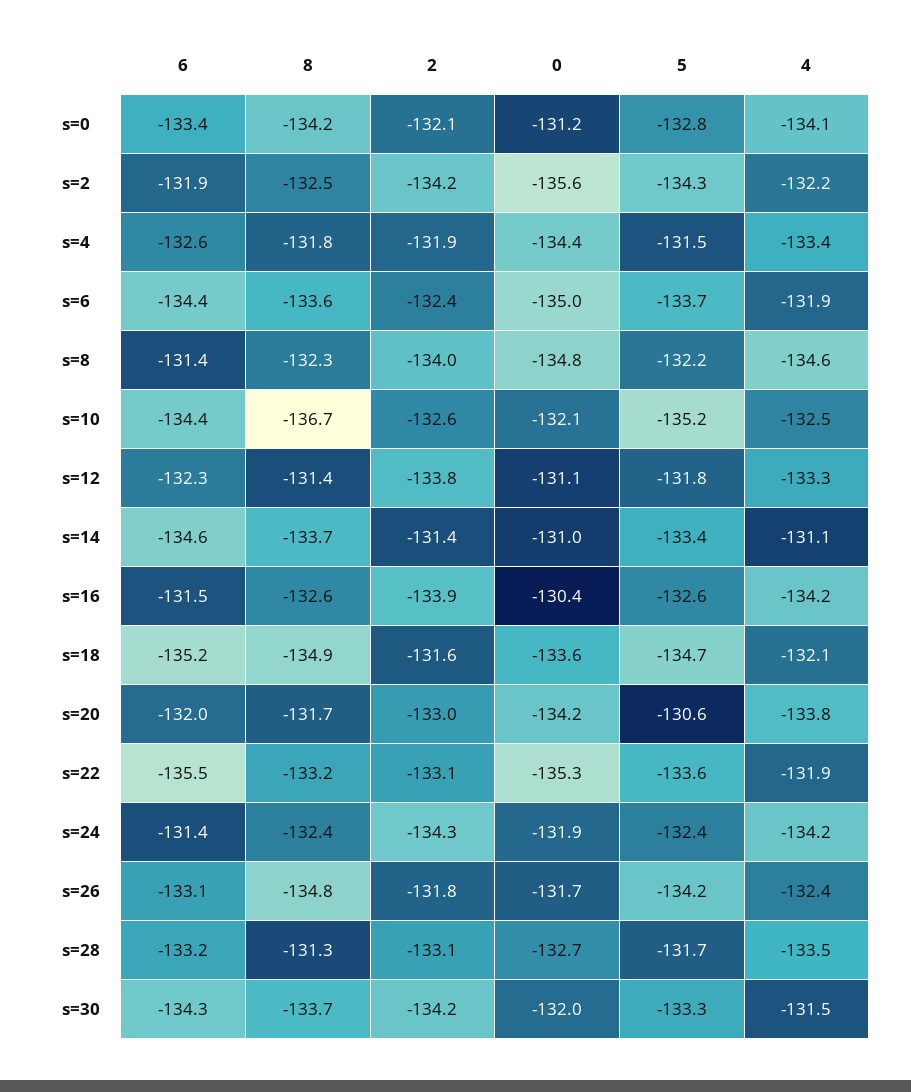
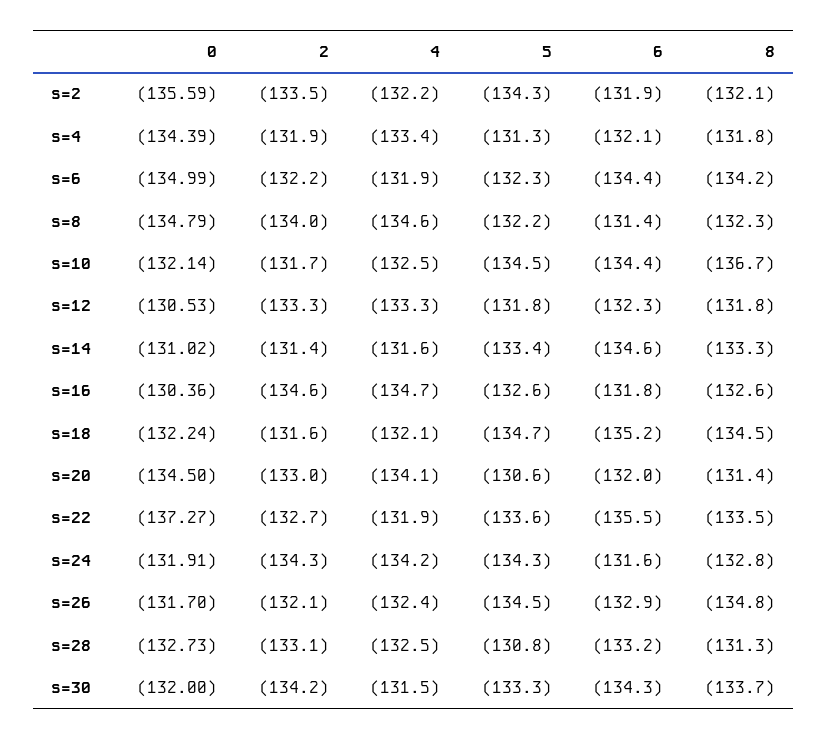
  {
    "6": {
-     "s=0": -133.4,
      "s=2": -131.9,
-     "s=4": -132.6,
+     "s=4": -132.1,
      "s=6": -134.4,
      "s=8": -131.4,
      "s=10": -134.4,
      "s=12": -132.3,
      "s=14": -134.6,
-     "s=16": -131.5,
+     "s=16": -131.8,
      "s=18": -135.2,
      "s=20": -132,
      "s=22": -135.5,
-     "s=24": -131.4,
+     "s=24": -131.6,
-     "s=26": -133.1,
+     "s=26": -132.9,
      "s=28": -133.2,
      "s=30": -134.3
    },
    "8": {
-     "s=0": -134.2,
-     "s=2": -132.5,
+     "s=2": -132.1,
      "s=4": -131.8,
-     "s=6": -133.6,
+     "s=6": -134.2,
      "s=8": -132.3,
      "s=10": -136.7,
-     "s=12": -131.4,
+     "s=12": -131.8,
-     "s=14": -133.7,
+     "s=14": -133.3,
      "s=16": -132.6,
-     "s=18": -134.9,
+     "s=18": -134.5,
-     "s=20": -131.7,
+     "s=20": -131.4,
-     "s=22": -133.2,
+     "s=22": -133.5,
-     "s=24": -132.4,
+     "s=24": -132.8,
      "s=26": -134.8,
      "s=28": -131.3,
      "s=30": -133.7
    },
    "2": {
-     "s=0": -132.1,
-     "s=2": -134.2,
+     "s=2": -133.5,
      "s=4": -131.9,
-     "s=6": -132.4,
+     "s=6": -132.2,
      "s=8": -134,
-     "s=10": -132.6,
+     "s=10": -131.7,
-     "s=12": -133.8,
+     "s=12": -133.3,
      "s=14": -131.4,
-     "s=16": -133.9,
+     "s=16": -134.6,
      "s=18": -131.6,
      "s=20": -133,
-     "s=22": -133.1,
+     "s=22": -132.7,
      "s=24": -134.3,
-     "s=26": -131.8,
+     "s=26": -132.1,
      "s=28": -133.1,
      "s=30": -134.2
    },
    "0": {
-     "s=0": -131.2,
      "s=2": -135.59,
      "s=4": -134.39,
      "s=6": -134.99,
      "s=8": -134.79,
      "s=10": -132.14,
-     "s=12": -131.1,
+     "s=12": -130.53,
      "s=14": -131.02,
      "s=16": -130.36,
-     "s=18": -133.6,
+     "s=18": -132.24,
-     "s=20": -134.2,
+     "s=20": -134.5,
-     "s=22": -135.3,
+     "s=22": -137.27,
      "s=24": -131.91,
      "s=26": -131.7,
      "s=28": -132.73,
      "s=30": -132
    },
    "5": {
-     "s=0": -132.8,
      "s=2": -134.3,
-     "s=4": -131.5,
+     "s=4": -131.3,
-     "s=6": -133.7,
+     "s=6": -132.3,
      "s=8": -132.2,
-     "s=10": -135.2,
+     "s=10": -134.5,
      "s=12": -131.8,
      "s=14": -133.4,
      "s=16": -132.6,
      "s=18": -134.7,
      "s=20": -130.6,
      "s=22": -133.6,
-     "s=24": -132.4,
+     "s=24": -134.3,
-     "s=26": -134.2,
+     "s=26": -134.5,
-     "s=28": -131.7,
+     "s=28": -130.8,
      "s=30": -133.3
    },
    "4": {
-     "s=0": -134.1,
      "s=2": -132.2,
      "s=4": -133.4,
      "s=6": -131.9,
      "s=8": -134.6,
      "s=10": -132.5,
      "s=12": -133.3,
-     "s=14": -131.1,
+     "s=14": -131.6,
-     "s=16": -134.2,
+     "s=16": -134.7,
      "s=18": -132.1,
-     "s=20": -133.8,
+     "s=20": -134.1,
      "s=22": -131.9,
      "s=24": -134.2,
      "s=26": -132.4,
-     "s=28": -133.5,
+     "s=28": -132.5,
      "s=30": -131.5
    }
  }

